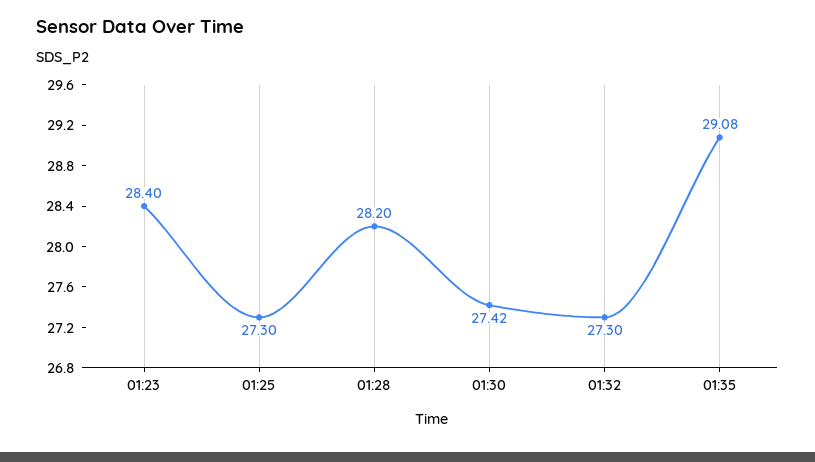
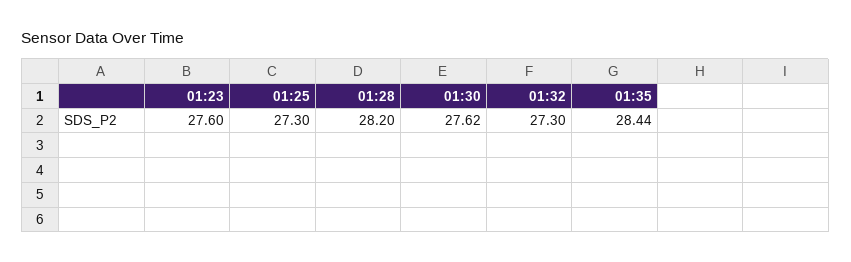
  {
-   "01:23": 28.4,
+   "01:23": 27.6,
    "01:25": 27.3,
    "01:28": 28.2,
-   "01:30": 27.42,
+   "01:30": 27.62,
    "01:32": 27.3,
-   "01:35": 29.08
+   "01:35": 28.44
  }

